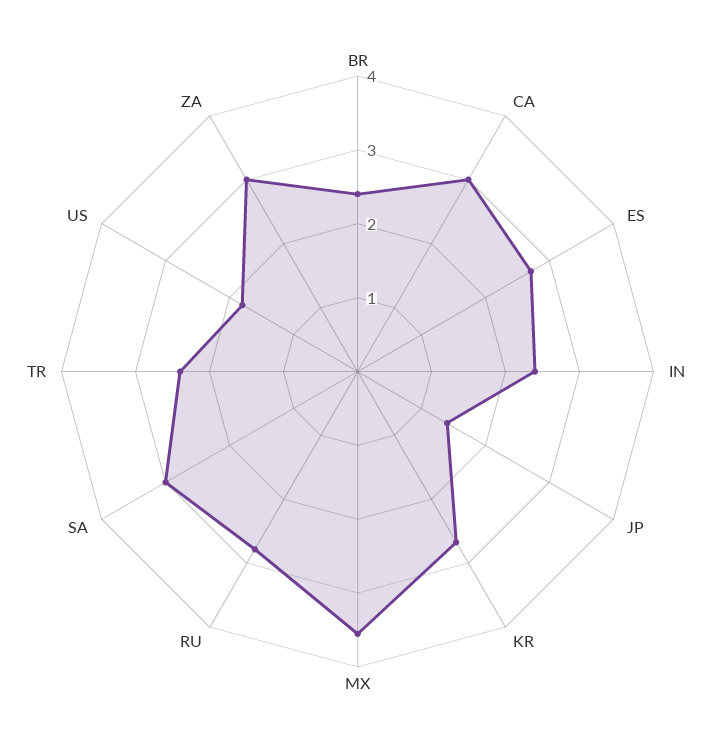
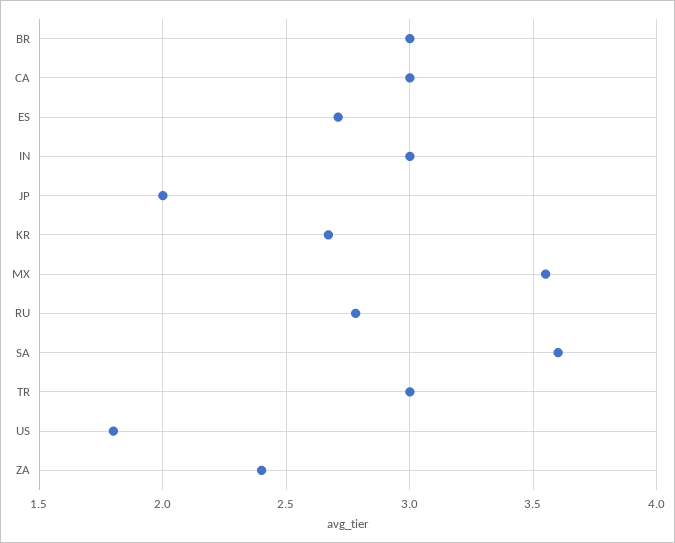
  {
-   "BR": 2.4,
+   "BR": 3,
    "CA": 3,
    "ES": 2.7,
-   "IN": 2.4,
+   "IN": 3,
-   "JP": 1.4,
+   "JP": 2,
    "KR": 2.65,
    "MX": 3.55,
    "RU": 2.8,
-   "SA": 3,
+   "SA": 3.6,
-   "TR": 2.4,
+   "TR": 3,
    "US": 1.8,
-   "ZA": 3
+   "ZA": 2.4
  }

